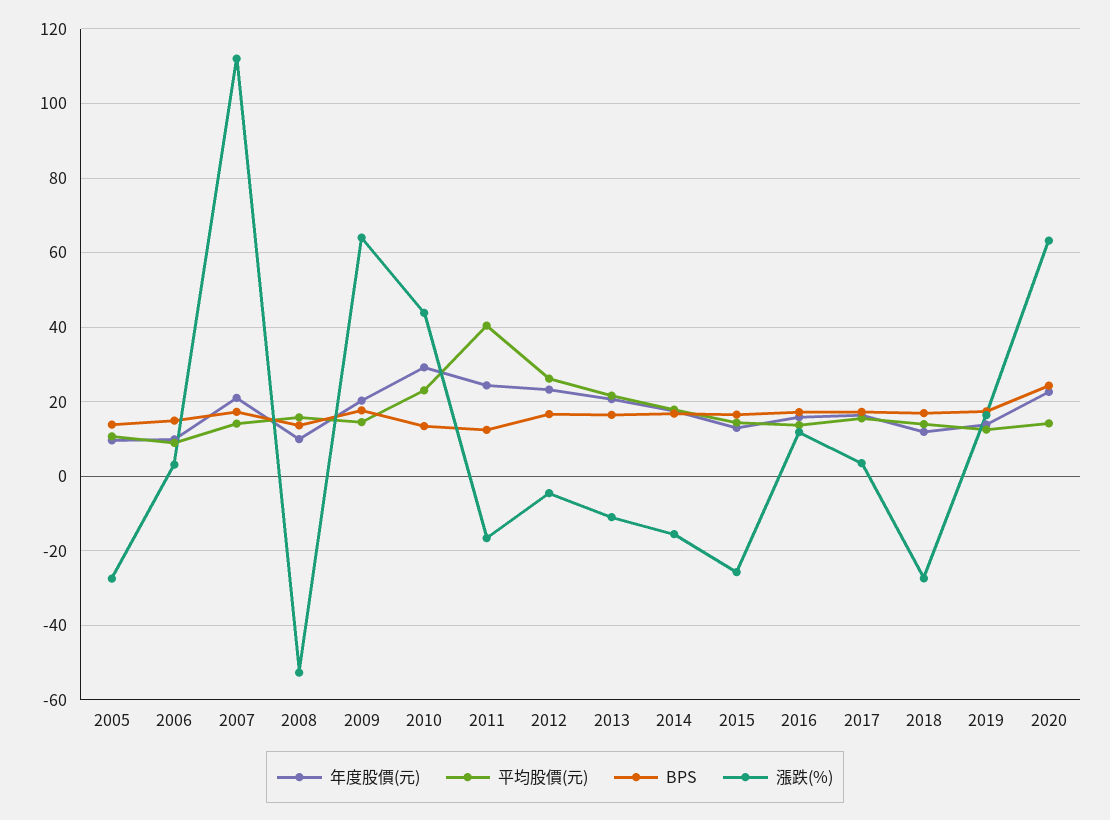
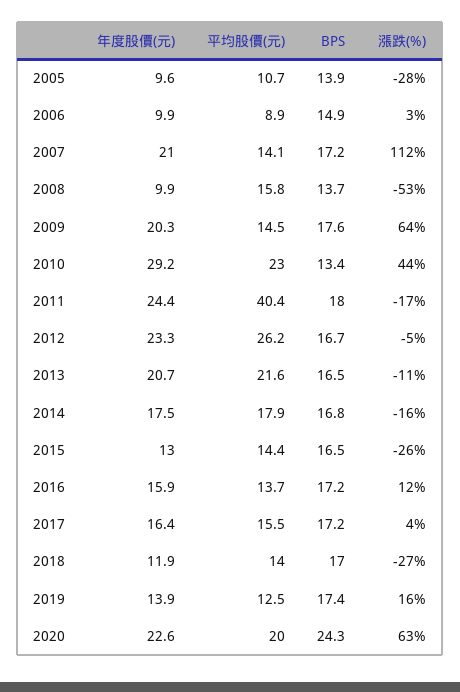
  {
    "年度股價(元)": {
      "2005": 9.6,
      "2006": 9.9,
      "2007": 21,
      "2008": 9.9,
      "2009": 20.3,
      "2010": 29.2,
      "2011": 24.4,
      "2012": 23.3,
      "2013": 20.7,
      "2014": 17.5,
      "2015": 13,
      "2016": 15.9,
      "2017": 16.4,
      "2018": 11.9,
      "2019": 13.9,
      "2020": 22.6
    },
    "平均股價(元)": {
      "2005": 10.7,
      "2006": 8.9,
      "2007": 14.1,
      "2008": 15.8,
      "2009": 14.5,
      "2010": 23,
      "2011": 40.4,
      "2012": 26.2,
      "2013": 21.6,
      "2014": 17.9,
      "2015": 14.4,
      "2016": 13.7,
      "2017": 15.5,
      "2018": 14,
      "2019": 12.5,
-     "2020": 14
+     "2020": 20
    },
    "BPS": {
      "2005": 13.9,
      "2006": 14.9,
      "2007": 17.2,
      "2008": 13.7,
      "2009": 17.6,
      "2010": 13.4,
-     "2011": 12,
+     "2011": 18,
      "2012": 16.7,
      "2013": 16.5,
      "2014": 16.8,
      "2015": 16.5,
      "2016": 17.2,
      "2017": 17.2,
      "2018": 17,
      "2019": 17.4,
      "2020": 24.3
    },
    "漲跌(%)": {
      "2005": -28,
      "2006": 3,
      "2007": 112,
      "2008": -53,
      "2009": 64,
      "2010": 44,
      "2011": -17,
      "2012": -5,
      "2013": -11,
      "2014": -16,
      "2015": -26,
      "2016": 12,
      "2017": 4,
      "2018": -27,
      "2019": 16,
      "2020": 63
    }
  }

